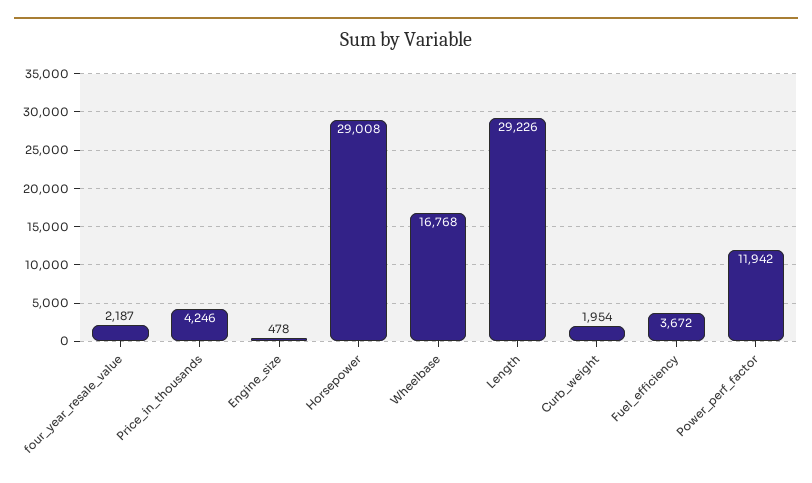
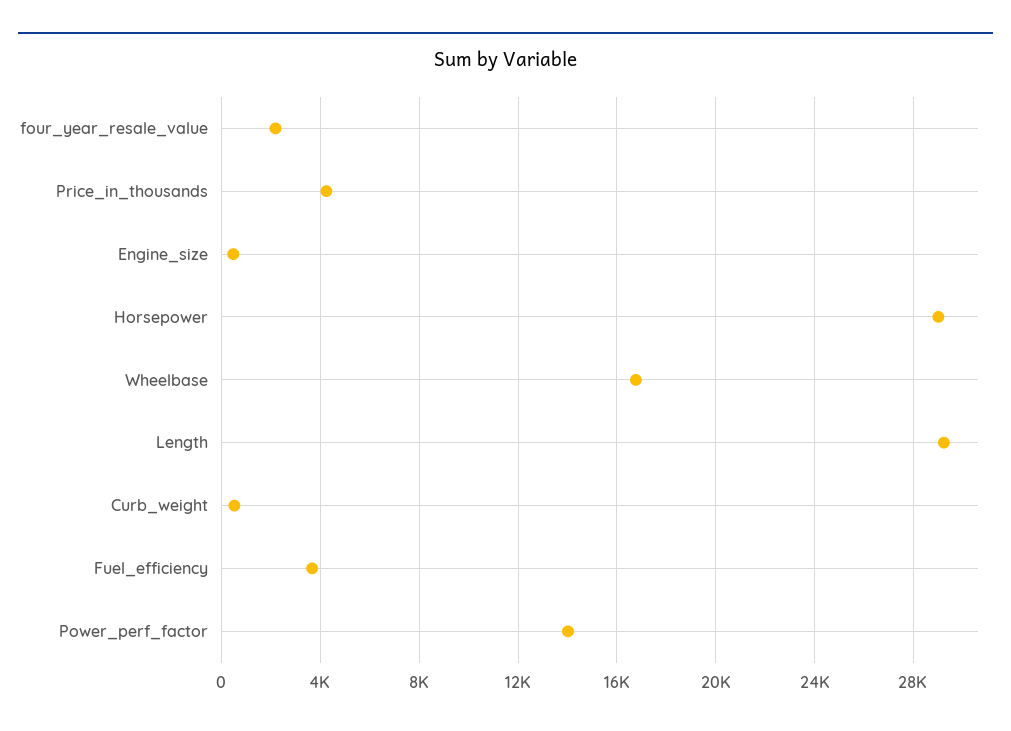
  {
    "four_year_resale_value": 2187,
    "Price_in_thousands": 4246,
    "Engine_size": 478,
    "Horsepower": 29008,
    "Wheelbase": 16768,
    "Length": 29226,
-   "Curb_weight": 1954,
+   "Curb_weight": 500,
    "Fuel_efficiency": 3672,
-   "Power_perf_factor": 11942
+   "Power_perf_factor": 14000
  }

